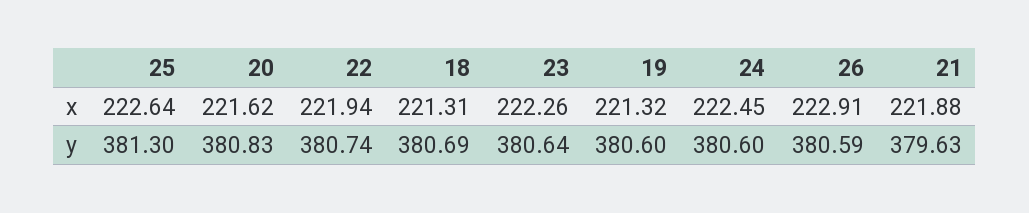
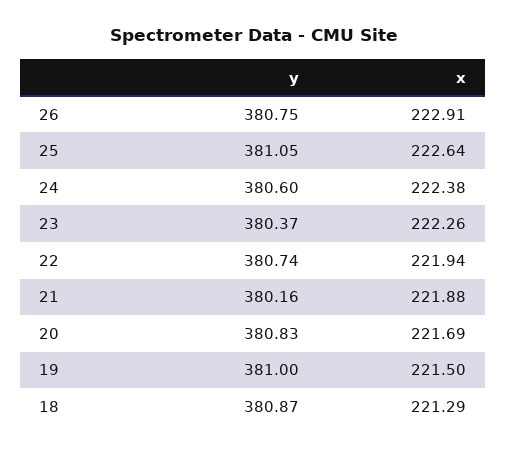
  {
    "25": {
      "x": 222.64,
-     "y": 381.3
+     "y": 381.05
    },
    "20": {
-     "x": 221.62,
+     "x": 221.69,
      "y": 380.83
    },
    "22": {
      "x": 221.94,
      "y": 380.74
    },
    "18": {
-     "x": 221.31,
+     "x": 221.29,
-     "y": 380.69
+     "y": 380.87
    },
    "23": {
      "x": 222.26,
-     "y": 380.64
+     "y": 380.37
    },
    "19": {
-     "x": 221.32,
+     "x": 221.5,
-     "y": 380.6
+     "y": 381
    },
    "24": {
-     "x": 222.45,
+     "x": 222.38,
      "y": 380.6
    },
    "26": {
      "x": 222.91,
-     "y": 380.59
+     "y": 380.75
    },
    "21": {
      "x": 221.88,
-     "y": 379.63
+     "y": 380.16
    }
  }

